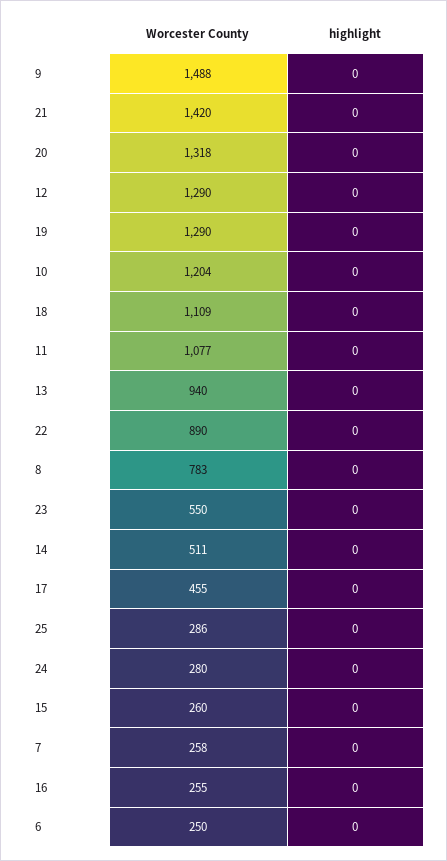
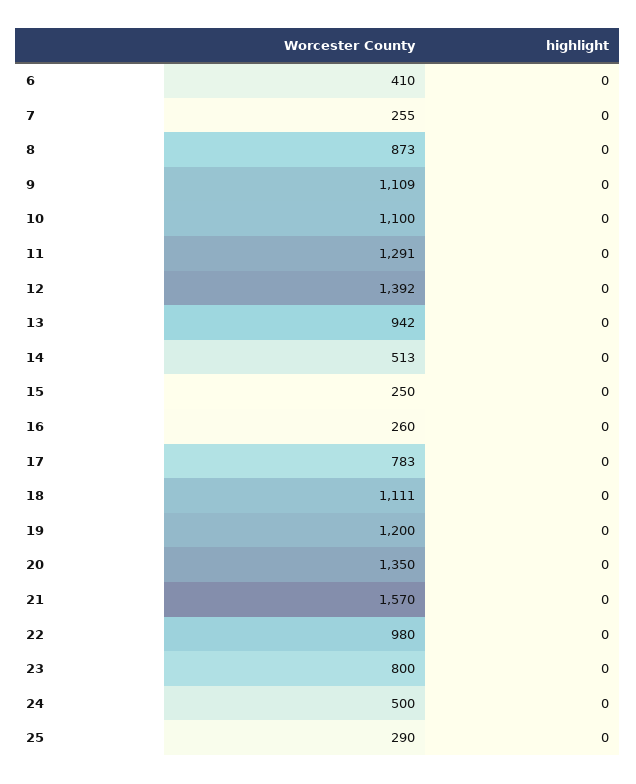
  {
    "Worcester County": {
-     "9": 1488,
+     "9": 1109,
-     "21": 1420,
+     "21": 1570,
-     "20": 1318,
+     "20": 1350,
-     "12": 1290,
+     "12": 1392,
-     "19": 1290,
+     "19": 1200,
-     "10": 1204,
+     "10": 1100,
-     "18": 1109,
+     "18": 1111,
-     "11": 1077,
+     "11": 1291,
-     "13": 940,
+     "13": 942,
-     "22": 890,
+     "22": 980,
-     "8": 783,
+     "8": 873,
-     "23": 550,
+     "23": 800,
-     "14": 511,
+     "14": 513,
-     "17": 455,
+     "17": 783,
-     "25": 286,
+     "25": 290,
-     "24": 280,
+     "24": 500,
-     "15": 260,
+     "15": 250,
-     "7": 258,
+     "7": 255,
-     "16": 255,
+     "16": 260,
-     "6": 250
+     "6": 410
    },
    "highlight": {
      "9": 0,
      "21": 0,
      "20": 0,
      "12": 0,
      "19": 0,
      "10": 0,
      "18": 0,
      "11": 0,
      "13": 0,
      "22": 0,
      "8": 0,
      "23": 0,
      "14": 0,
      "17": 0,
      "25": 0,
      "24": 0,
      "15": 0,
      "7": 0,
      "16": 0,
      "6": 0
    }
  }

